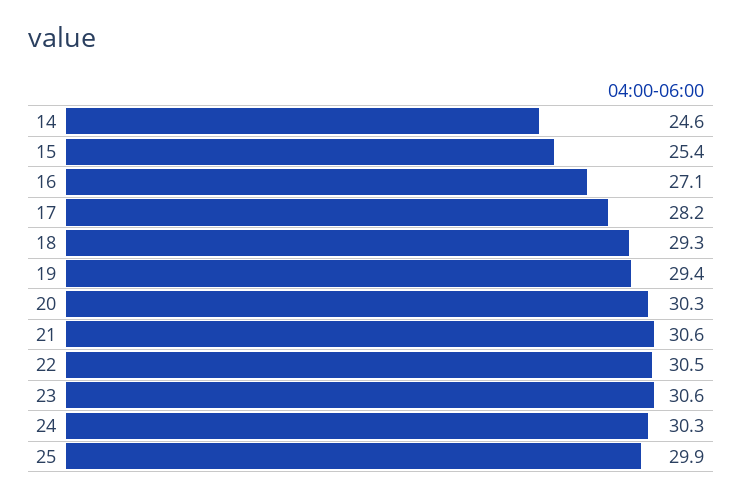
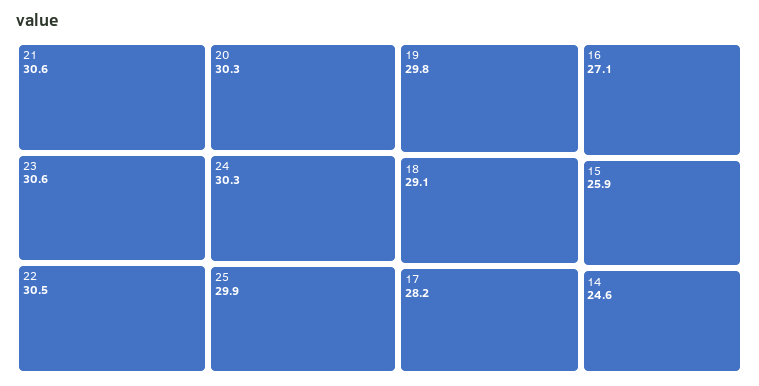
  {
    "14": 24.6,
-   "15": 25.4,
+   "15": 25.9,
    "16": 27.1,
    "17": 28.2,
-   "18": 29.3,
+   "18": 29.1,
-   "19": 29.4,
+   "19": 29.8,
    "20": 30.3,
    "21": 30.6,
    "22": 30.5,
    "23": 30.6,
    "24": 30.3,
    "25": 29.9
  }

